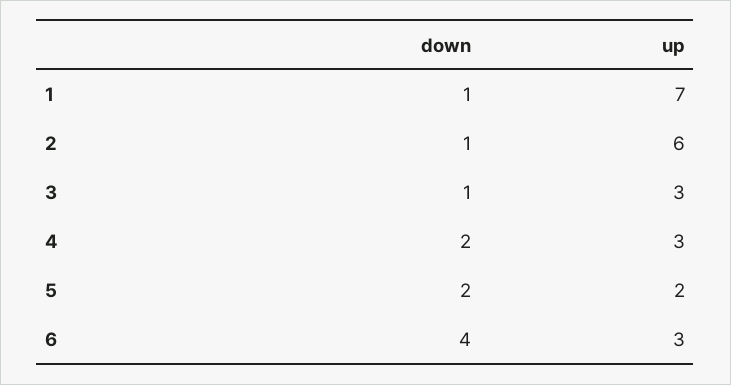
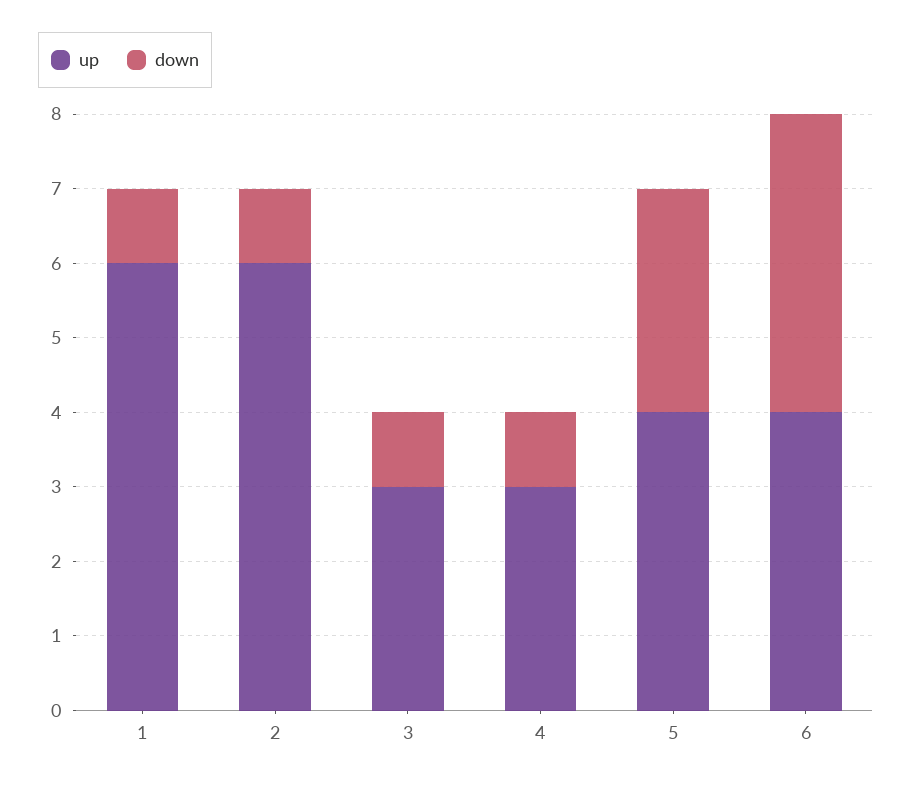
  {
    "down": {
      "1": 1,
      "2": 1,
      "3": 1,
-     "4": 2,
+     "4": 1,
-     "5": 2,
+     "5": 3,
      "6": 4
    },
    "up": {
-     "1": 7,
+     "1": 6,
      "2": 6,
      "3": 3,
      "4": 3,
-     "5": 2,
+     "5": 4,
-     "6": 3
+     "6": 4
    }
  }

